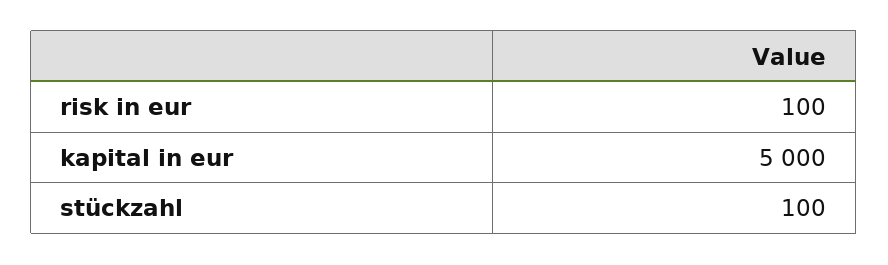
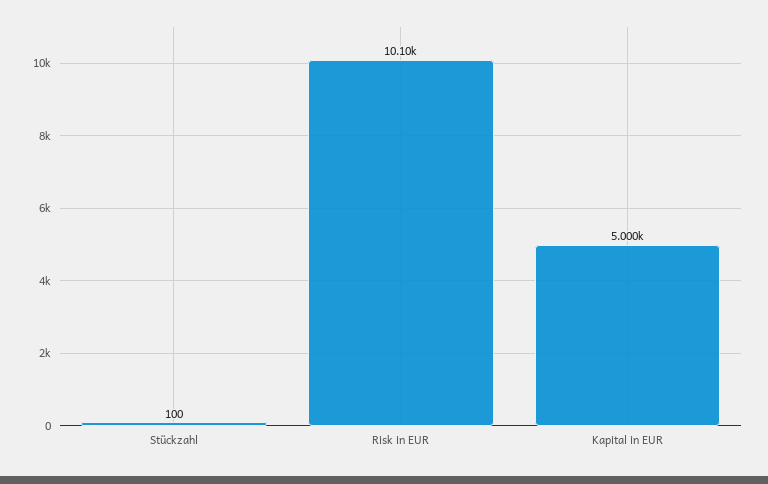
  {
-   "risk in eur": 100,
+   "risk in eur": 10100,
    "kapital in eur": 5000,
    "stückzahl": 100
  }

